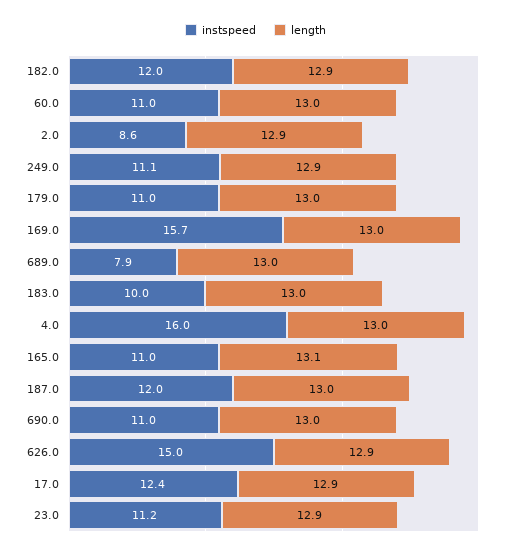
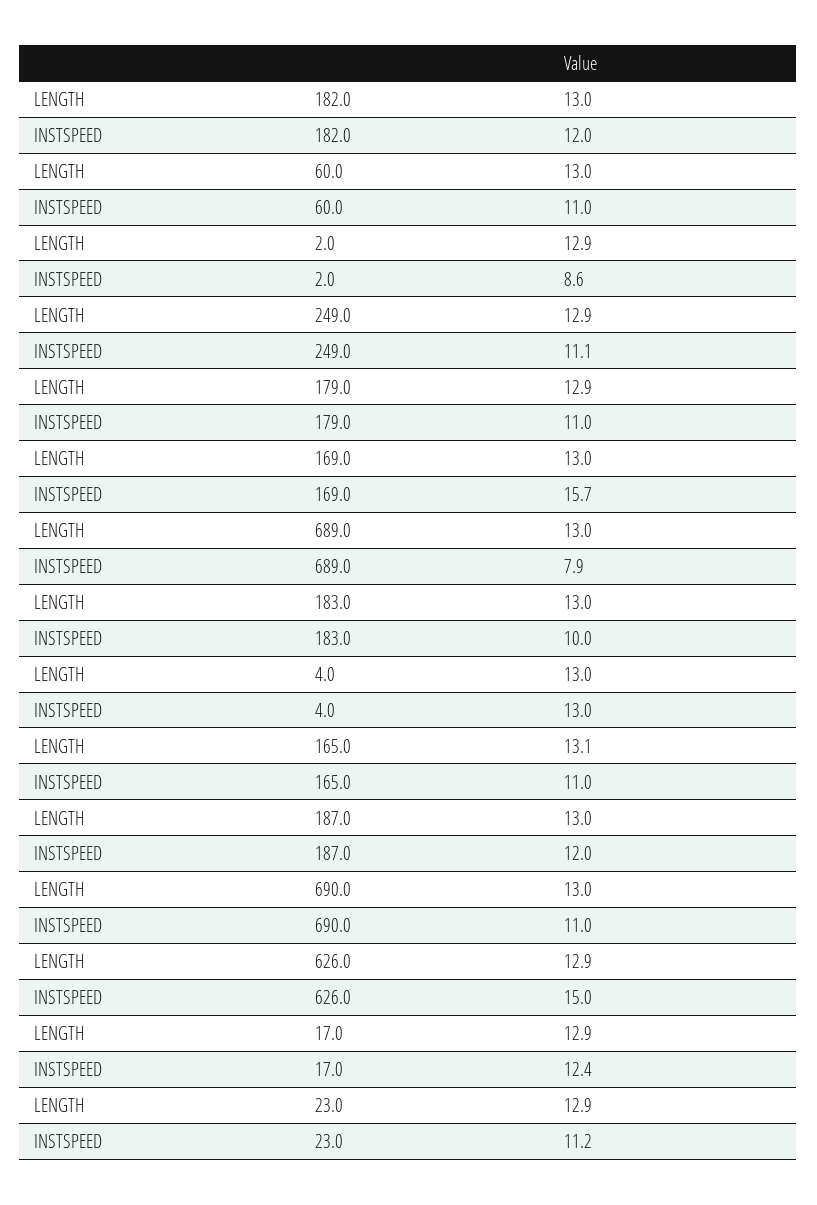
  {
    "instspeed": {
      "182.0": 12,
      "60.0": 11,
      "2.0": 8.6,
      "249.0": 11.1,
      "179.0": 11,
      "169.0": 15.7,
      "689.0": 7.9,
      "183.0": 10,
-     "4.0": 16,
+     "4.0": 13,
      "165.0": 11,
      "187.0": 12,
      "690.0": 11,
      "626.0": 15,
      "17.0": 12.4,
      "23.0": 11.2
    },
    "length": {
-     "182.0": 12.9,
+     "182.0": 13,
      "60.0": 13,
      "2.0": 12.9,
      "249.0": 12.9,
-     "179.0": 13,
+     "179.0": 12.9,
      "169.0": 13,
      "689.0": 13,
      "183.0": 13,
      "4.0": 13,
      "165.0": 13.1,
      "187.0": 13,
      "690.0": 13,
      "626.0": 12.9,
      "17.0": 12.9,
      "23.0": 12.9
    }
  }

